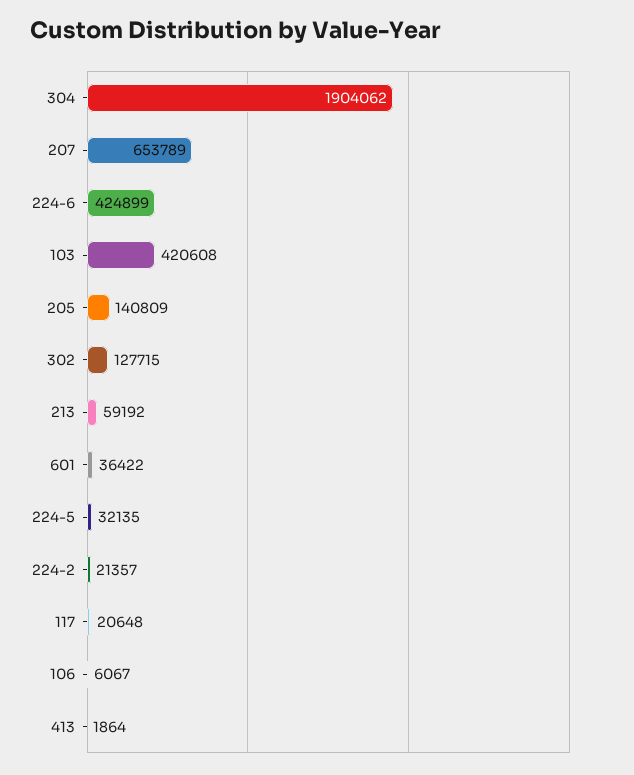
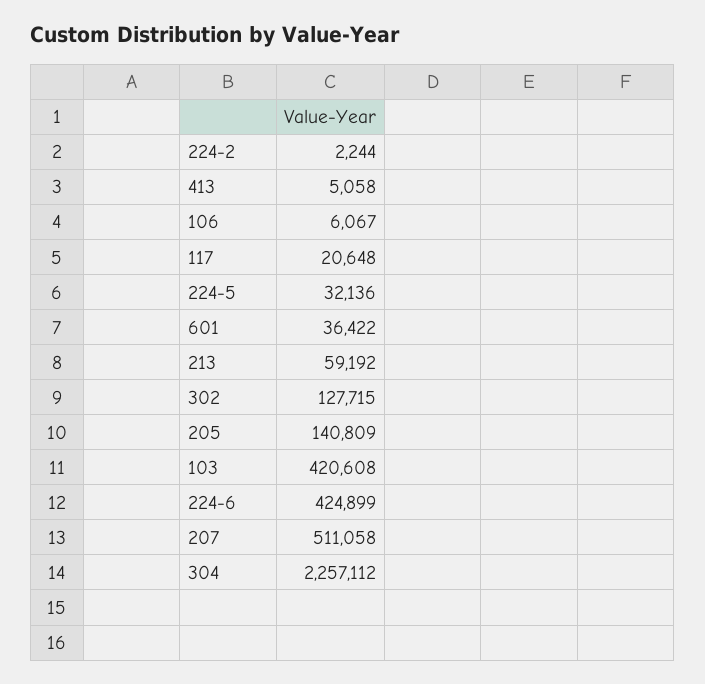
  {
-   "304": 1904062,
+   "304": 2257112,
-   "207": 653789,
+   "207": 511058,
    "224-6": 424899,
    "103": 420608,
    "205": 140809,
    "302": 127715,
    "213": 59192,
    "601": 36422,
-   "224-5": 32135,
+   "224-5": 32136,
-   "224-2": 21357,
+   "224-2": 2244,
    "117": 20648,
    "106": 6067,
-   "413": 1864
+   "413": 5058
  }

